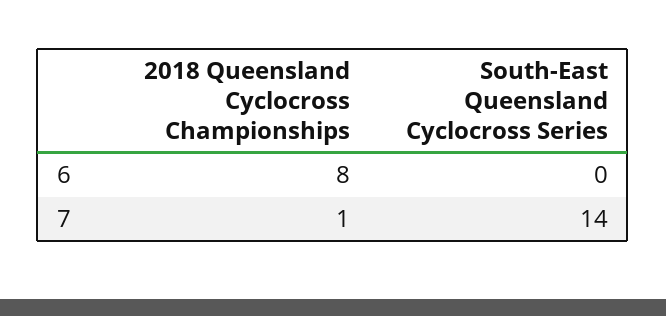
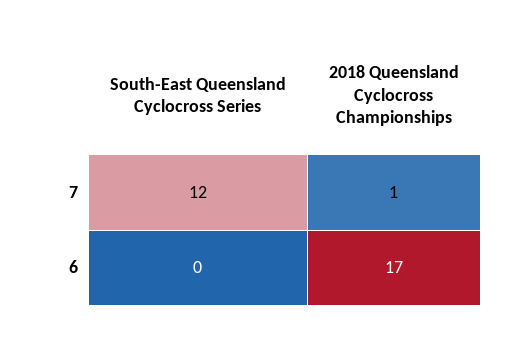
  {
    "2018 Queensland Cyclocross Championships": {
-     "6": 8,
+     "6": 17,
      "7": 1
    },
    "South-East Queensland Cyclocross Series": {
      "6": 0,
-     "7": 14
+     "7": 12
    }
  }

